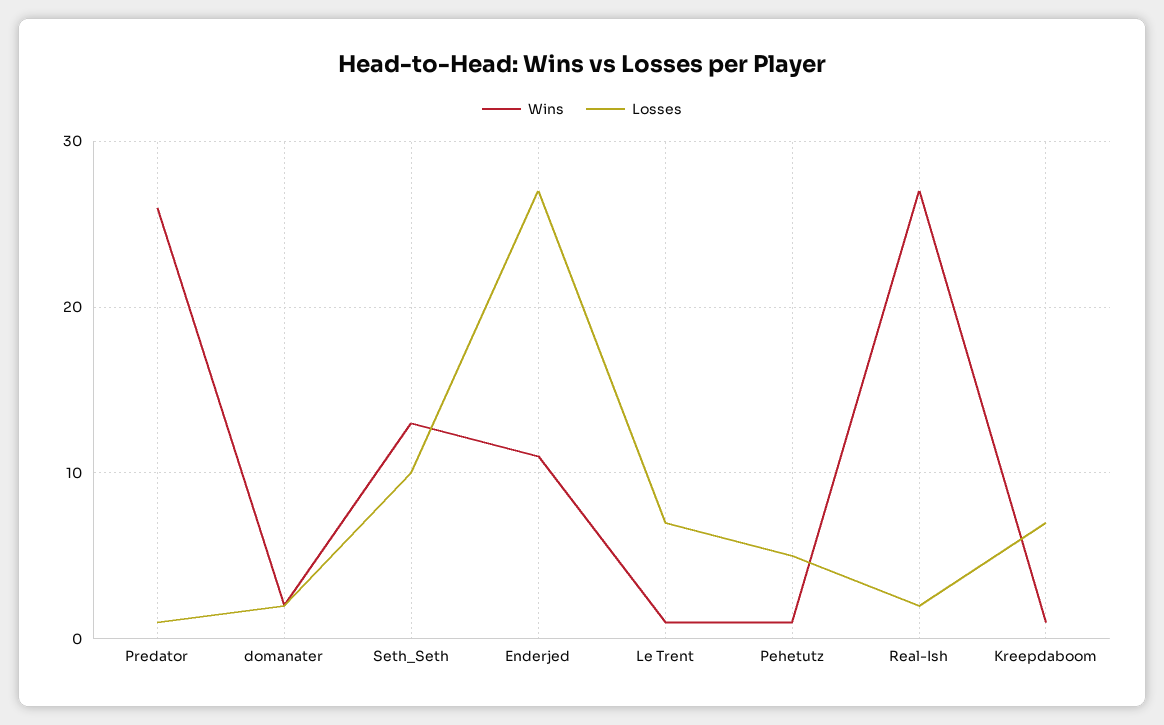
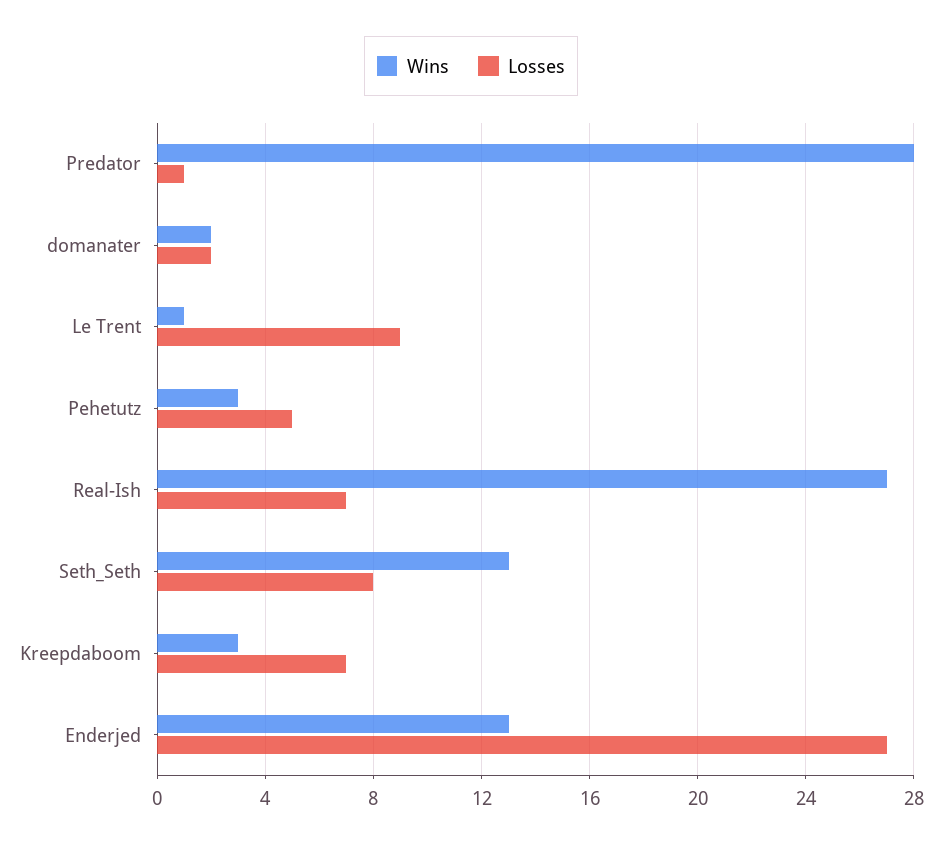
  {
    "Wins": {
-     "Predator": 26,
+     "Predator": 28,
      "domanater": 2,
      "Seth_Seth": 13,
-     "Enderjed": 11,
+     "Enderjed": 13,
      "Le Trent": 1,
-     "Pehetutz": 1,
+     "Pehetutz": 3,
      "Real-Ish": 27,
-     "Kreepdaboom": 1
+     "Kreepdaboom": 3
    },
    "Losses": {
      "Predator": 1,
      "domanater": 2,
-     "Seth_Seth": 10,
+     "Seth_Seth": 8,
      "Enderjed": 27,
-     "Le Trent": 7,
+     "Le Trent": 9,
      "Pehetutz": 5,
-     "Real-Ish": 2,
+     "Real-Ish": 7,
      "Kreepdaboom": 7
    }
  }

